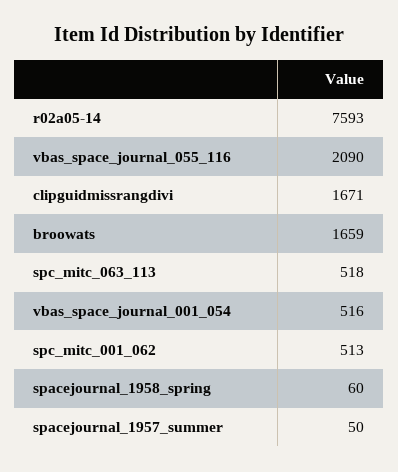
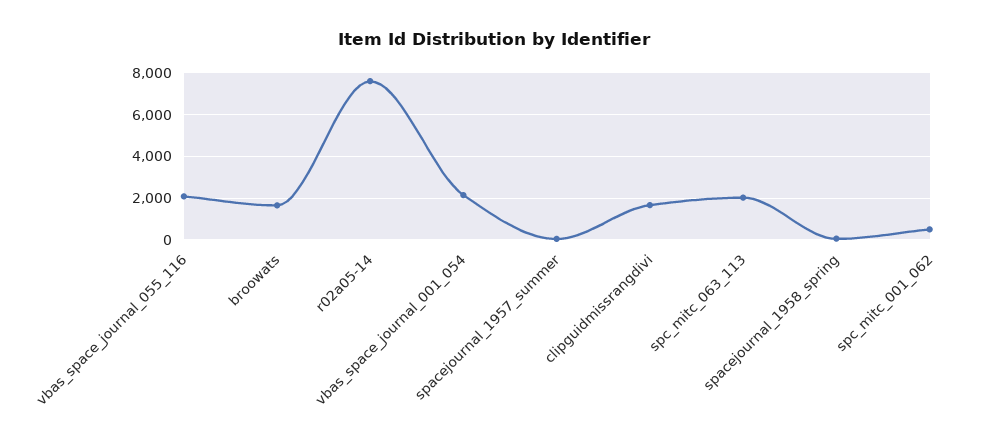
  {
    "r02a05-14": 7593,
    "vbas_space_journal_055_116": 2090,
    "clipguidmissrangdivi": 1671,
    "broowats": 1659,
-   "spc_mitc_063_113": 518,
+   "spc_mitc_063_113": 2000,
-   "vbas_space_journal_001_054": 516,
+   "vbas_space_journal_001_054": 2000,
    "spc_mitc_001_062": 513,
    "spacejournal_1958_spring": 60,
    "spacejournal_1957_summer": 50
  }

